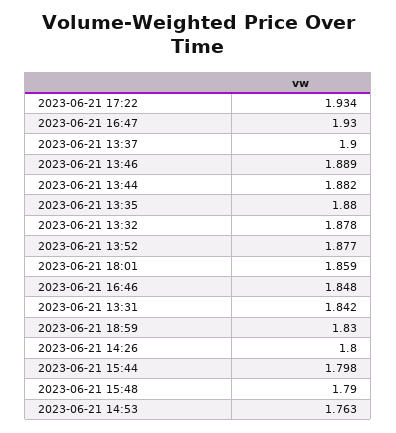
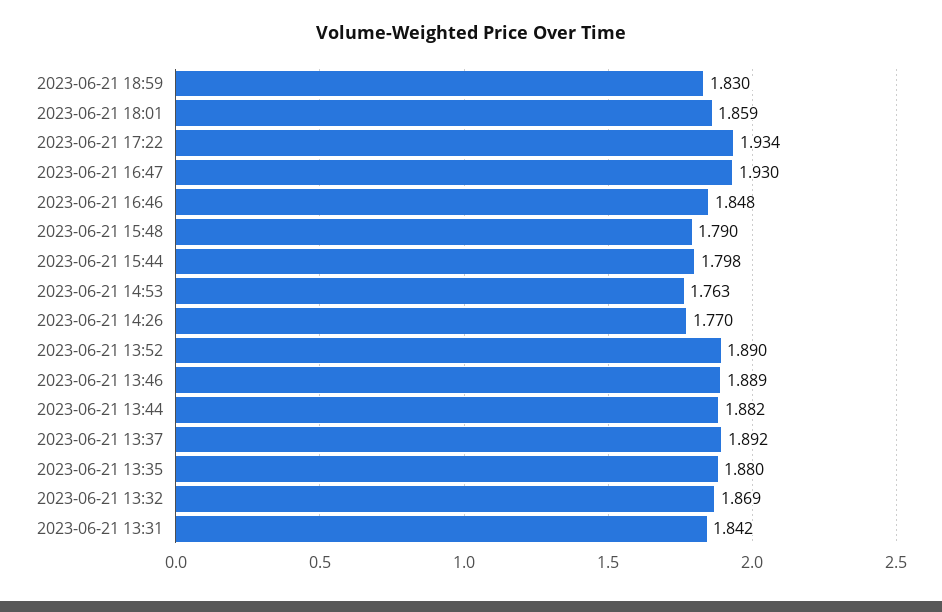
  {
    "2023-06-21 17:22": 1.934,
    "2023-06-21 16:47": 1.93,
-   "2023-06-21 13:37": 1.9,
+   "2023-06-21 13:37": 1.892,
    "2023-06-21 13:46": 1.889,
    "2023-06-21 13:44": 1.882,
    "2023-06-21 13:35": 1.88,
-   "2023-06-21 13:32": 1.878,
+   "2023-06-21 13:32": 1.869,
-   "2023-06-21 13:52": 1.877,
+   "2023-06-21 13:52": 1.89,
    "2023-06-21 18:01": 1.859,
    "2023-06-21 16:46": 1.848,
    "2023-06-21 13:31": 1.842,
    "2023-06-21 18:59": 1.83,
-   "2023-06-21 14:26": 1.8,
+   "2023-06-21 14:26": 1.77,
    "2023-06-21 15:44": 1.798,
    "2023-06-21 15:48": 1.79,
    "2023-06-21 14:53": 1.763
  }

